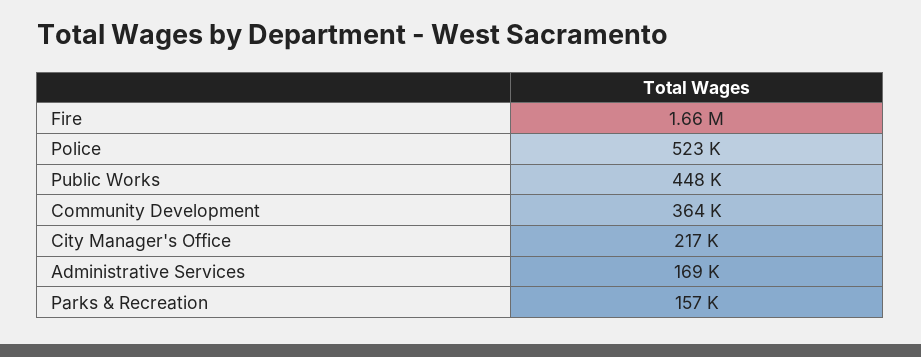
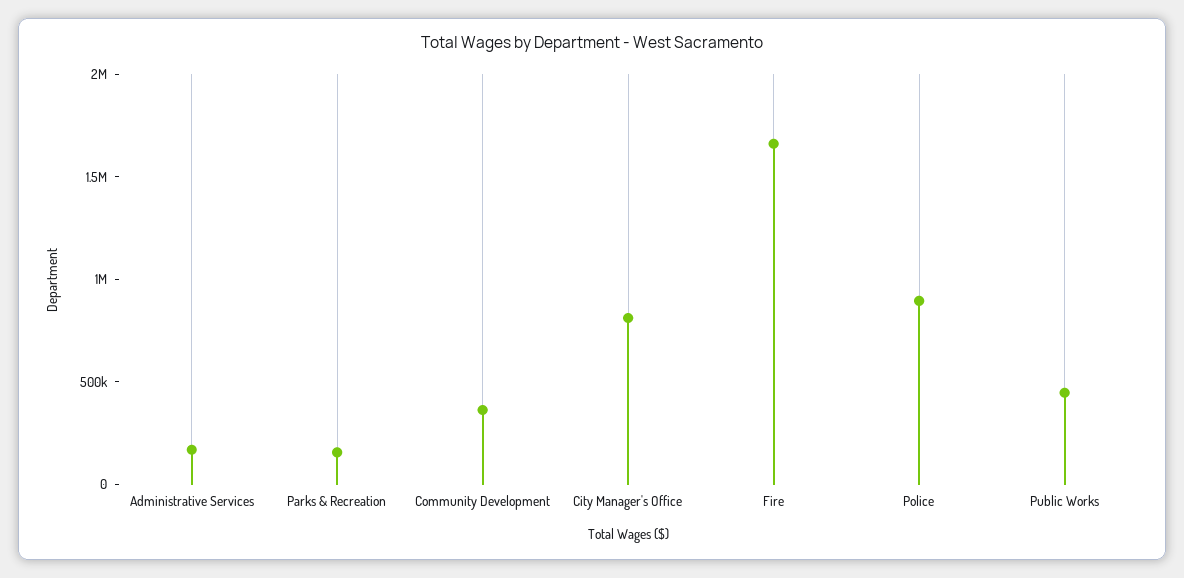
  {
    "Fire": 1660000,
-   "Police": 523000,
+   "Police": 900000,
    "Public Works": 448000,
    "Community Development": 364000,
-   "City Manager's Office": 217000,
+   "City Manager's Office": 800000,
    "Administrative Services": 169000,
    "Parks & Recreation": 157000
  }

